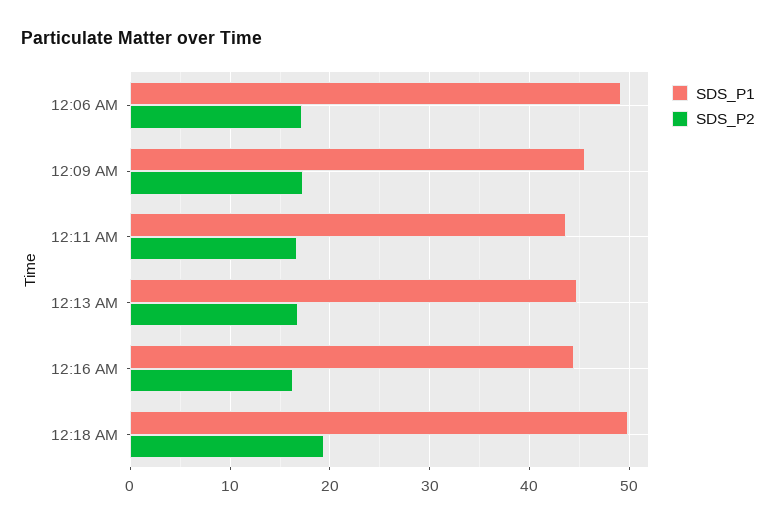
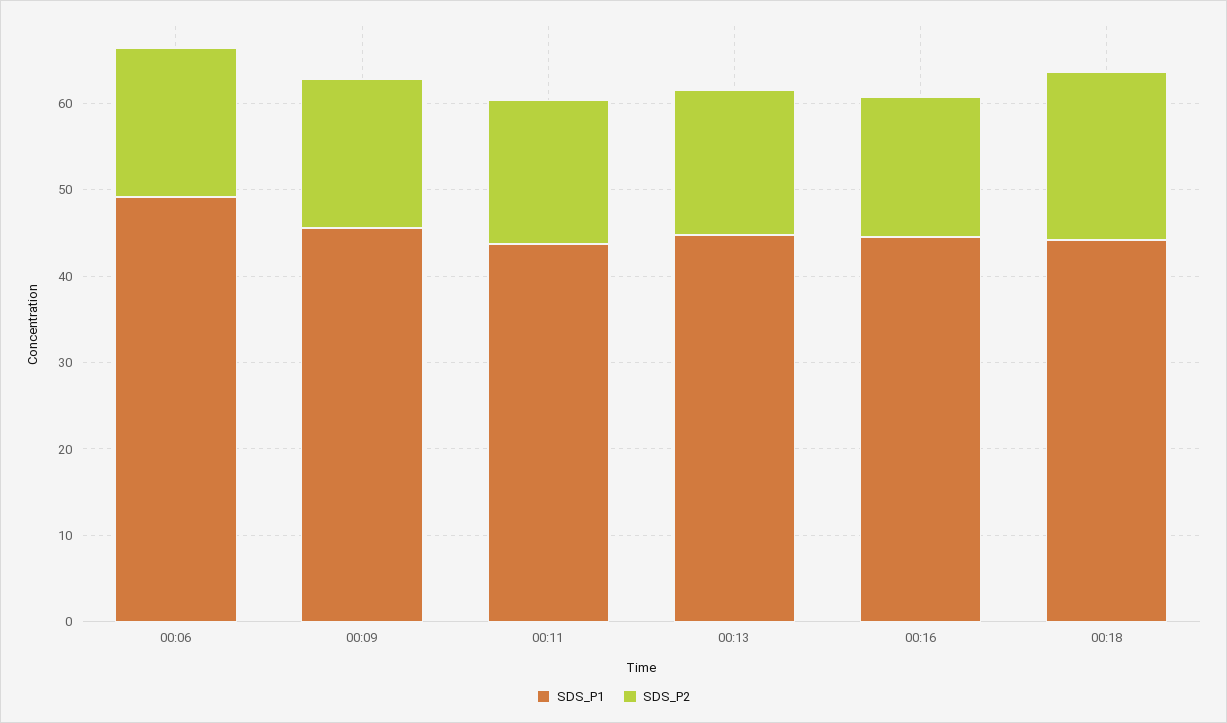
  {
    "SDS_P1": {
      "12:06 AM": 49,
      "12:09 AM": 46,
      "12:11 AM": 44,
      "12:13 AM": 45,
      "12:16 AM": 44,
-     "12:18 AM": 50
+     "12:18 AM": 44
    },
    "SDS_P2": {
      "12:06 AM": 17,
      "12:09 AM": 17,
      "12:11 AM": 17,
      "12:13 AM": 17,
      "12:16 AM": 16,
      "12:18 AM": 19
    }
  }

